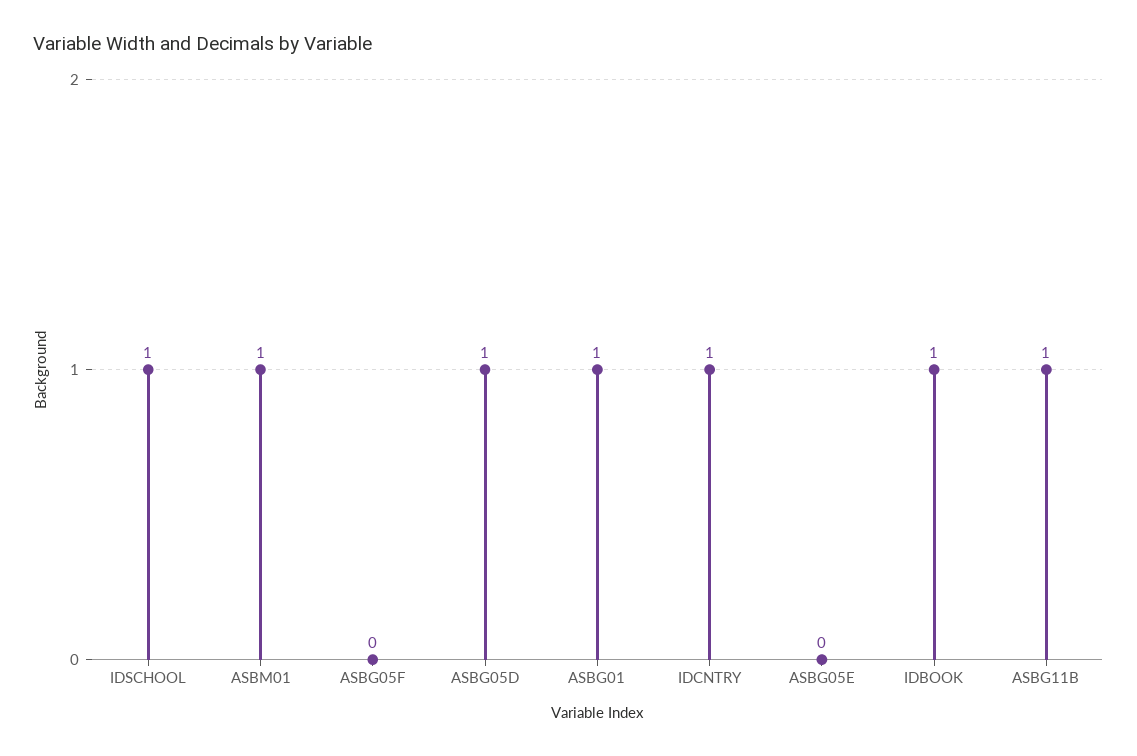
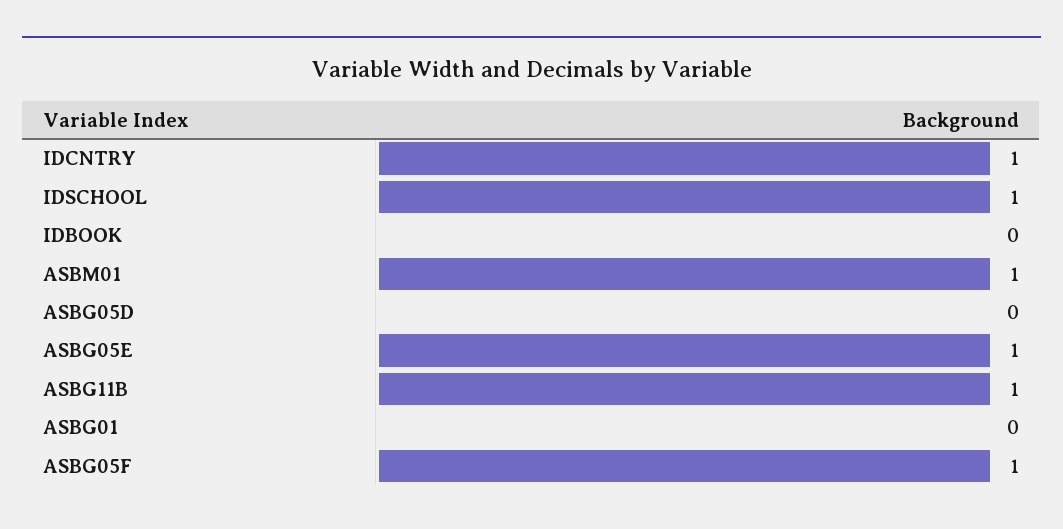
  {
    "IDSCHOOL": 1,
    "ASBM01": 1,
-   "ASBG05F": 0,
+   "ASBG05F": 1,
-   "ASBG05D": 1,
+   "ASBG05D": 0,
-   "ASBG01": 1,
+   "ASBG01": 0,
    "IDCNTRY": 1,
-   "ASBG05E": 0,
+   "ASBG05E": 1,
-   "IDBOOK": 1,
+   "IDBOOK": 0,
    "ASBG11B": 1
  }

